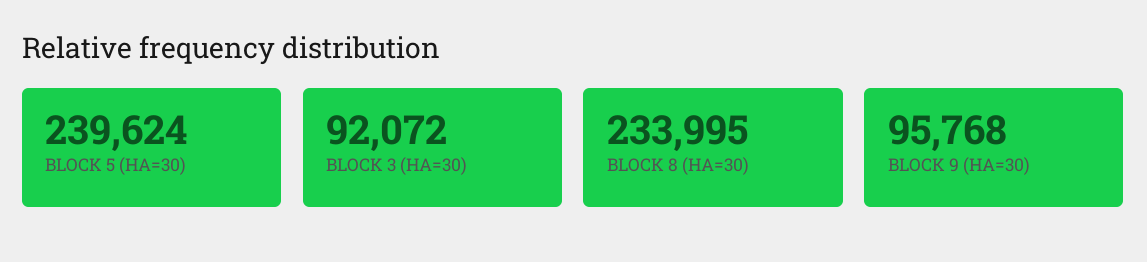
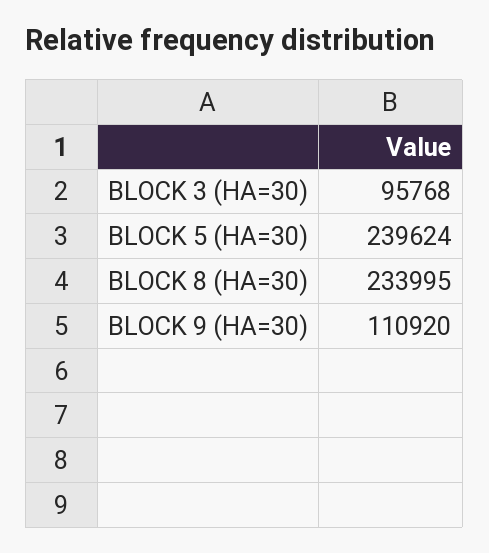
  {
    "BLOCK 5 (HA=30)": 239624,
-   "BLOCK 3 (HA=30)": 92072,
+   "BLOCK 3 (HA=30)": 95768,
    "BLOCK 8 (HA=30)": 233995,
-   "BLOCK 9 (HA=30)": 95768
+   "BLOCK 9 (HA=30)": 110920
  }

